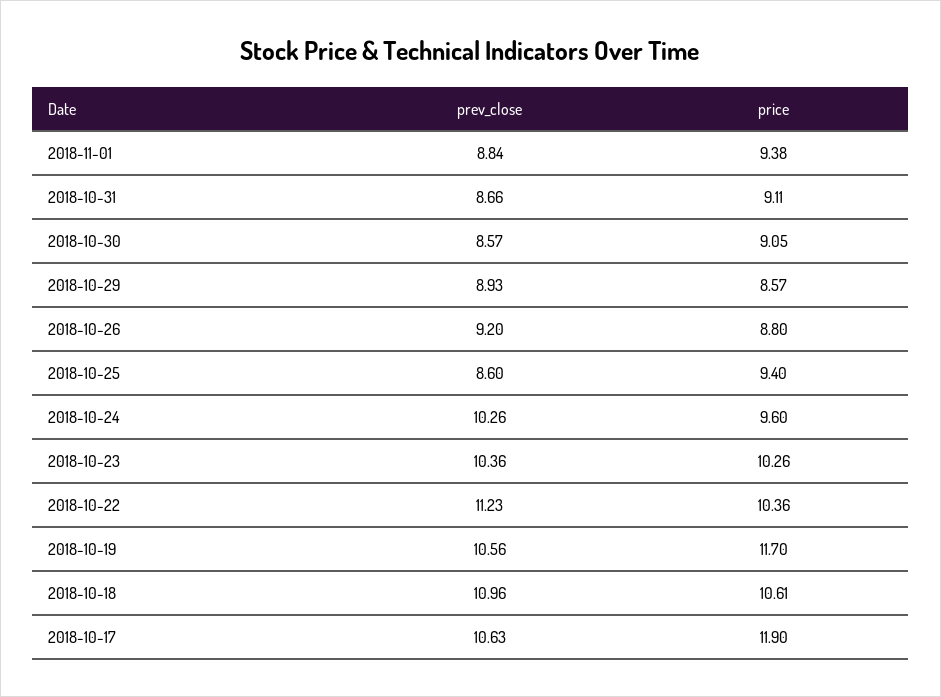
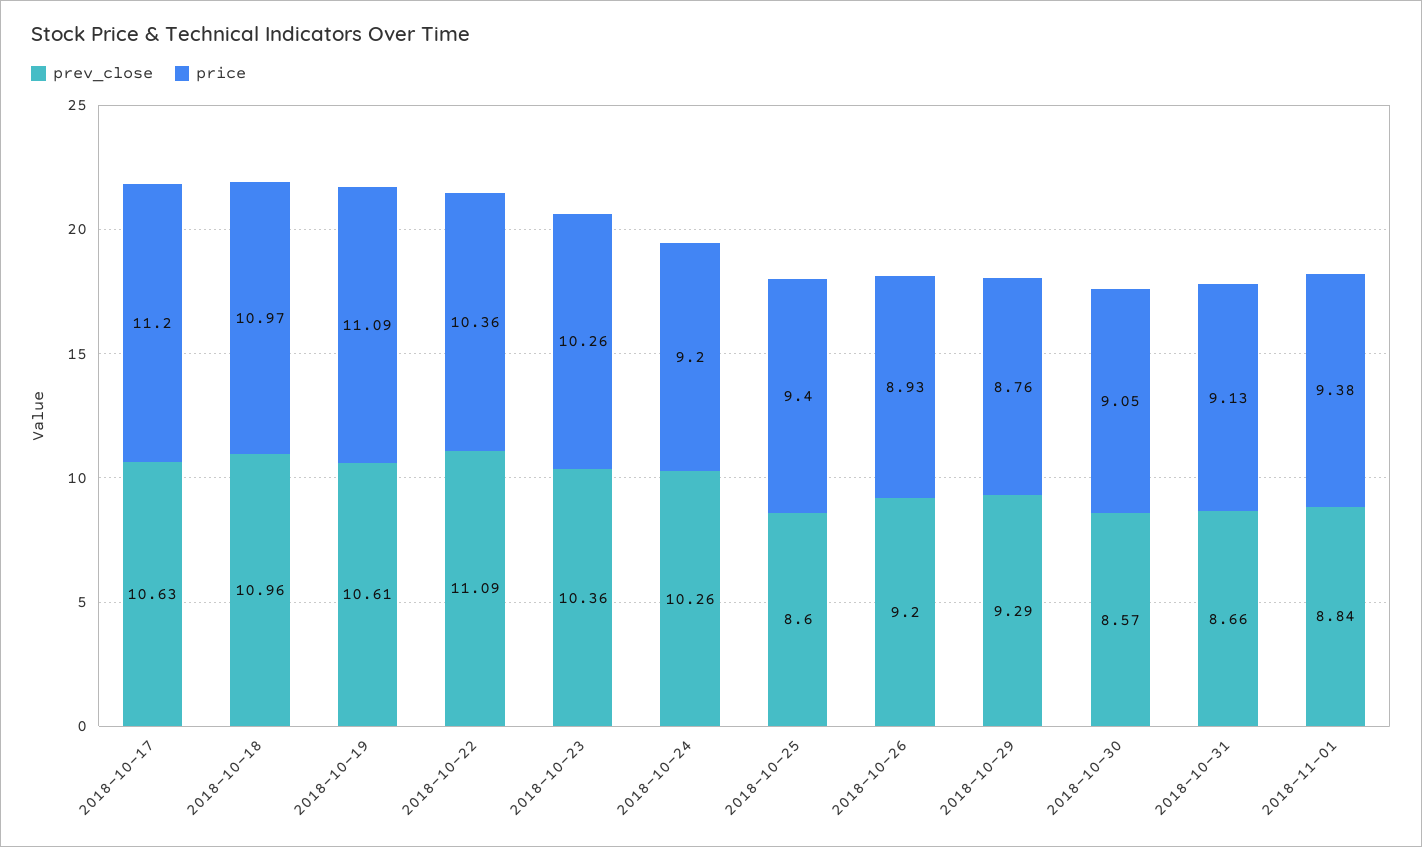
  {
    "prev_close": {
      "2018-11-01": 8.84,
      "2018-10-31": 8.66,
      "2018-10-30": 8.57,
-     "2018-10-29": 8.93,
+     "2018-10-29": 9.29,
      "2018-10-26": 9.2,
      "2018-10-25": 8.6,
      "2018-10-24": 10.26,
      "2018-10-23": 10.36,
-     "2018-10-22": 11.23,
+     "2018-10-22": 11.09,
-     "2018-10-19": 10.56,
+     "2018-10-19": 10.61,
      "2018-10-18": 10.96,
      "2018-10-17": 10.63
    },
    "price": {
      "2018-11-01": 9.38,
-     "2018-10-31": 9.11,
+     "2018-10-31": 9.13,
      "2018-10-30": 9.05,
-     "2018-10-29": 8.57,
+     "2018-10-29": 8.76,
-     "2018-10-26": 8.8,
+     "2018-10-26": 8.93,
      "2018-10-25": 9.4,
-     "2018-10-24": 9.6,
+     "2018-10-24": 9.2,
      "2018-10-23": 10.26,
      "2018-10-22": 10.36,
-     "2018-10-19": 11.7,
+     "2018-10-19": 11.09,
-     "2018-10-18": 10.61,
+     "2018-10-18": 10.97,
-     "2018-10-17": 11.9
+     "2018-10-17": 11.2
    }
  }

